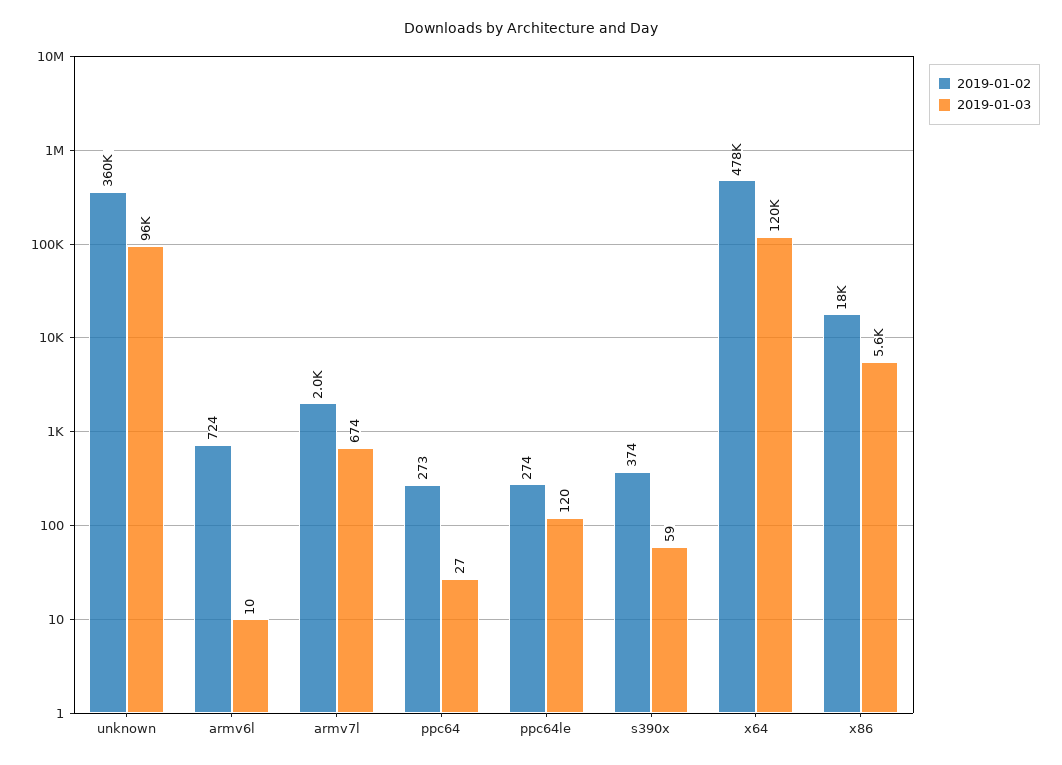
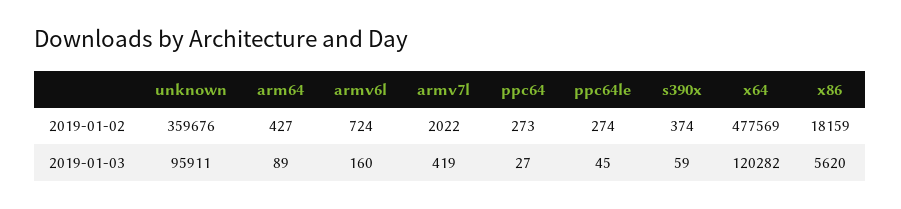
  {
    "2019-01-02": {
      "unknown": 359676,
      "armv6l": 724,
      "armv7l": 2022,
      "ppc64": 273,
      "ppc64le": 274,
      "s390x": 374,
      "x64": 477569,
-     "x86": 18159
+     "x86": 18159,
+     "arm64": 427
    },
    "2019-01-03": {
      "unknown": 95911,
-     "armv6l": 10,
+     "armv6l": 160,
-     "armv7l": 674,
+     "armv7l": 419,
      "ppc64": 27,
-     "ppc64le": 120,
+     "ppc64le": 45,
      "s390x": 59,
      "x64": 120282,
-     "x86": 5620
+     "x86": 5620,
+     "arm64": 89
    }
  }

